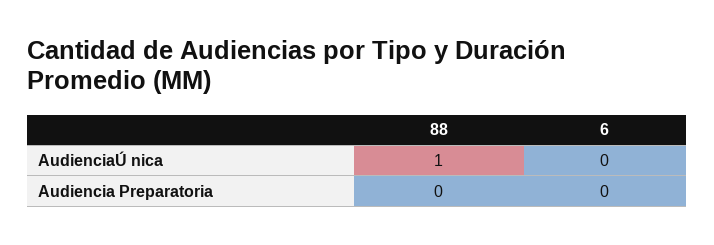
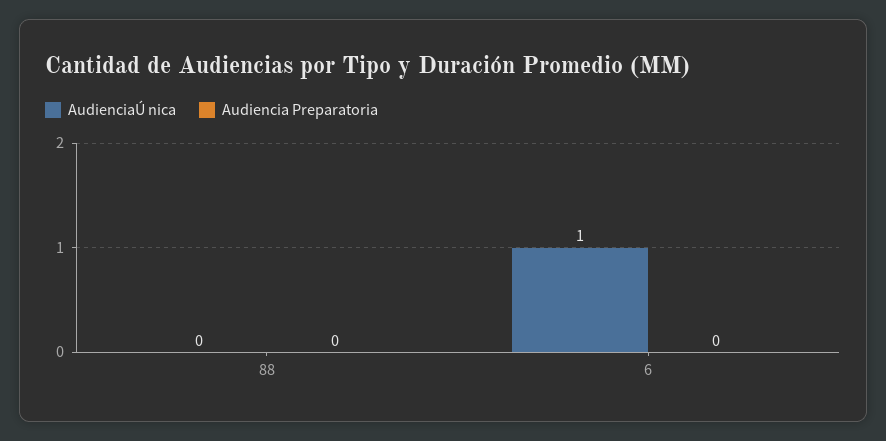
  {
    "AudienciaÚ nica": {
-     "88": 1,
+     "88": 0,
-     "6": 0
+     "6": 1
    },
    "Audiencia Preparatoria": {
      "88": 0,
      "6": 0
    }
  }

